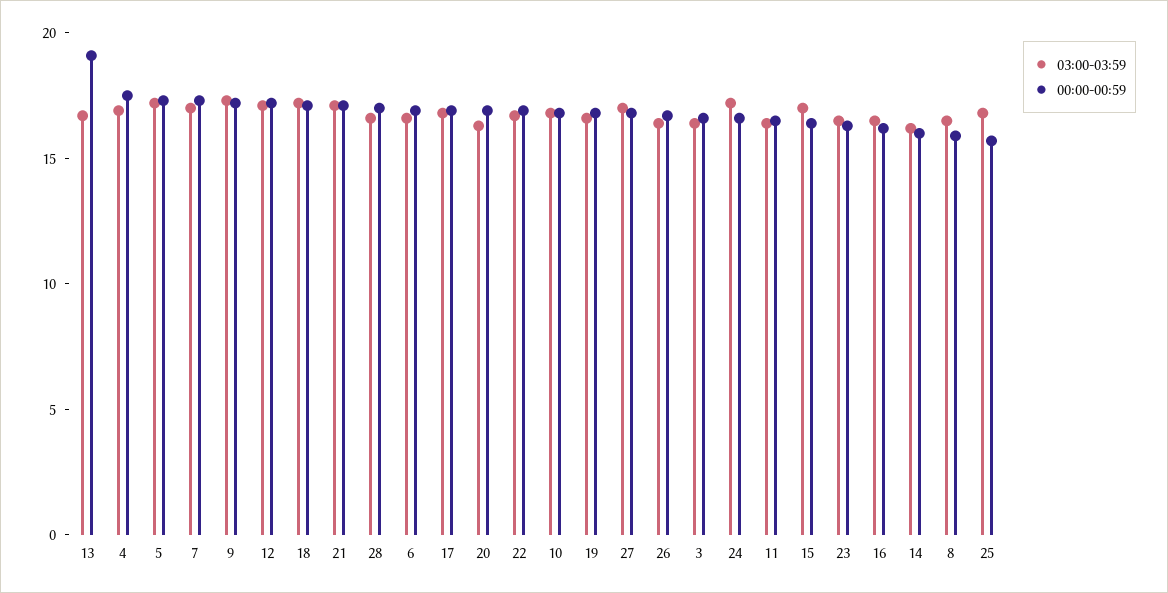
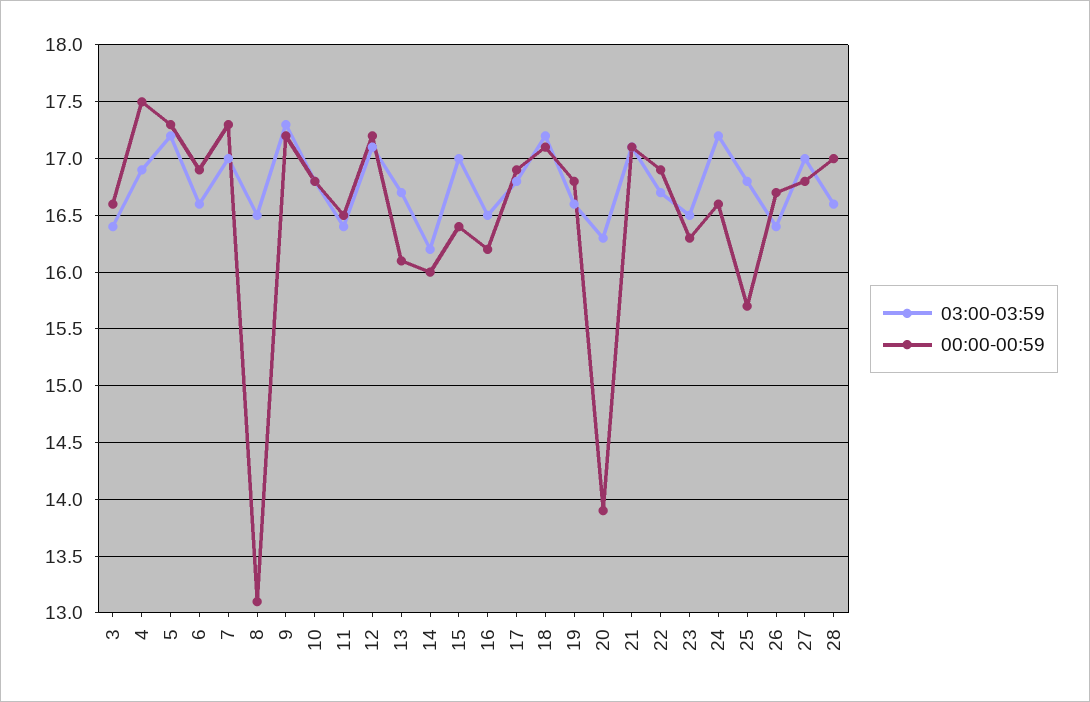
  {
    "03:00-03:59": {
      "13": 16.7,
      "4": 16.9,
      "5": 17.2,
      "7": 17,
      "9": 17.3,
      "12": 17.1,
      "18": 17.2,
      "21": 17.1,
      "28": 16.6,
      "6": 16.6,
      "17": 16.8,
      "20": 16.3,
      "22": 16.7,
      "10": 16.8,
      "19": 16.6,
      "27": 17,
      "26": 16.4,
      "3": 16.4,
      "24": 17.2,
      "11": 16.4,
      "15": 17,
      "23": 16.5,
      "16": 16.5,
      "14": 16.2,
      "8": 16.5,
      "25": 16.8
    },
    "00:00-00:59": {
-     "13": 19,
+     "13": 16.1,
      "4": 17.5,
      "5": 17.3,
      "7": 17.3,
      "9": 17.2,
      "12": 17.2,
      "18": 17.1,
      "21": 17.1,
      "28": 17,
      "6": 16.9,
      "17": 16.9,
-     "20": 17,
+     "20": 13.9,
      "22": 16.9,
      "10": 16.8,
      "19": 16.8,
      "27": 16.8,
      "26": 16.7,
      "3": 16.6,
      "24": 16.6,
      "11": 16.5,
      "15": 16.4,
      "23": 16.3,
      "16": 16.2,
      "14": 16,
-     "8": 16,
+     "8": 13.1,
      "25": 15.7
    }
  }

